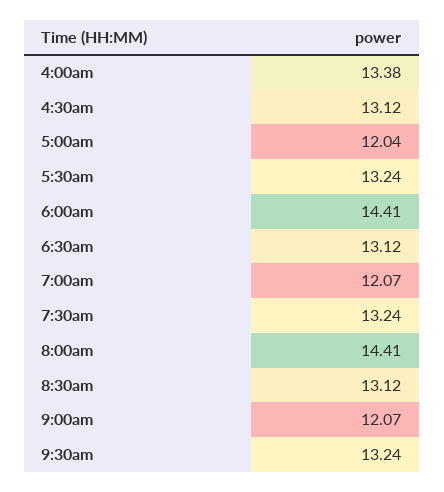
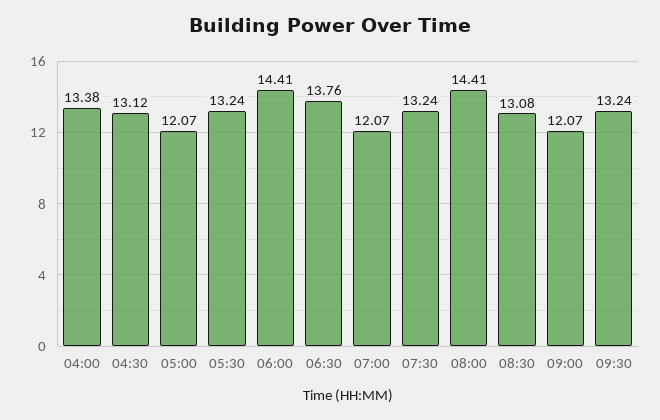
  {
    "4:00am": 13.38,
    "4:30am": 13.12,
-   "5:00am": 12.04,
+   "5:00am": 12.07,
    "5:30am": 13.24,
    "6:00am": 14.41,
-   "6:30am": 13.12,
+   "6:30am": 13.76,
    "7:00am": 12.07,
    "7:30am": 13.24,
    "8:00am": 14.41,
-   "8:30am": 13.12,
+   "8:30am": 13.08,
    "9:00am": 12.07,
    "9:30am": 13.24
  }

